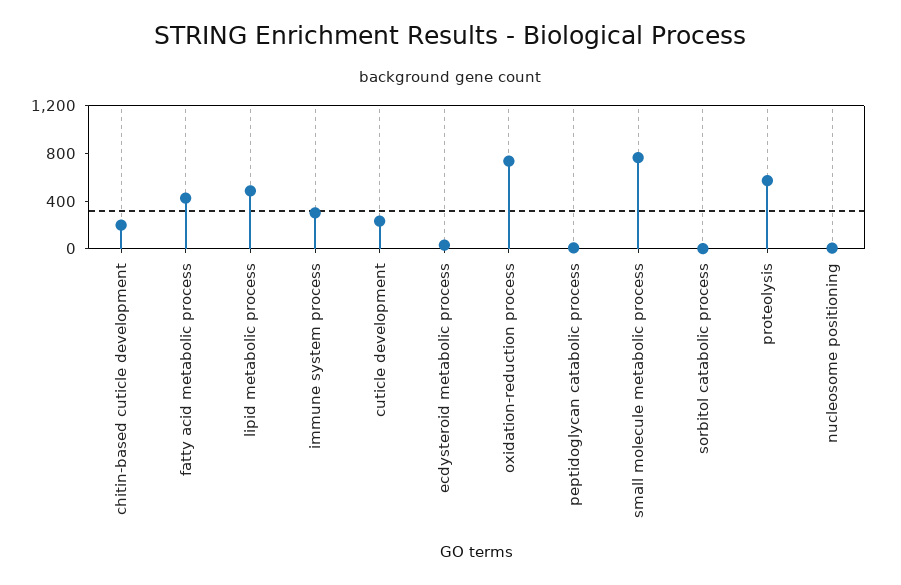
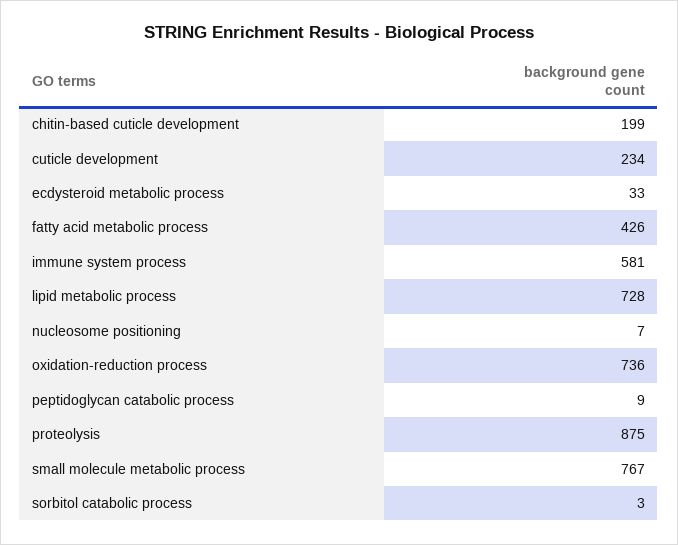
  {
    "chitin-based cuticle development": 199,
    "fatty acid metabolic process": 426,
-   "lipid metabolic process": 500,
+   "lipid metabolic process": 728,
-   "immune system process": 300,
+   "immune system process": 581,
    "cuticle development": 234,
    "ecdysteroid metabolic process": 33,
    "oxidation-reduction process": 736,
    "peptidoglycan catabolic process": 9,
    "small molecule metabolic process": 767,
    "sorbitol catabolic process": 3,
-   "proteolysis": 600,
+   "proteolysis": 875,
    "nucleosome positioning": 7
  }

